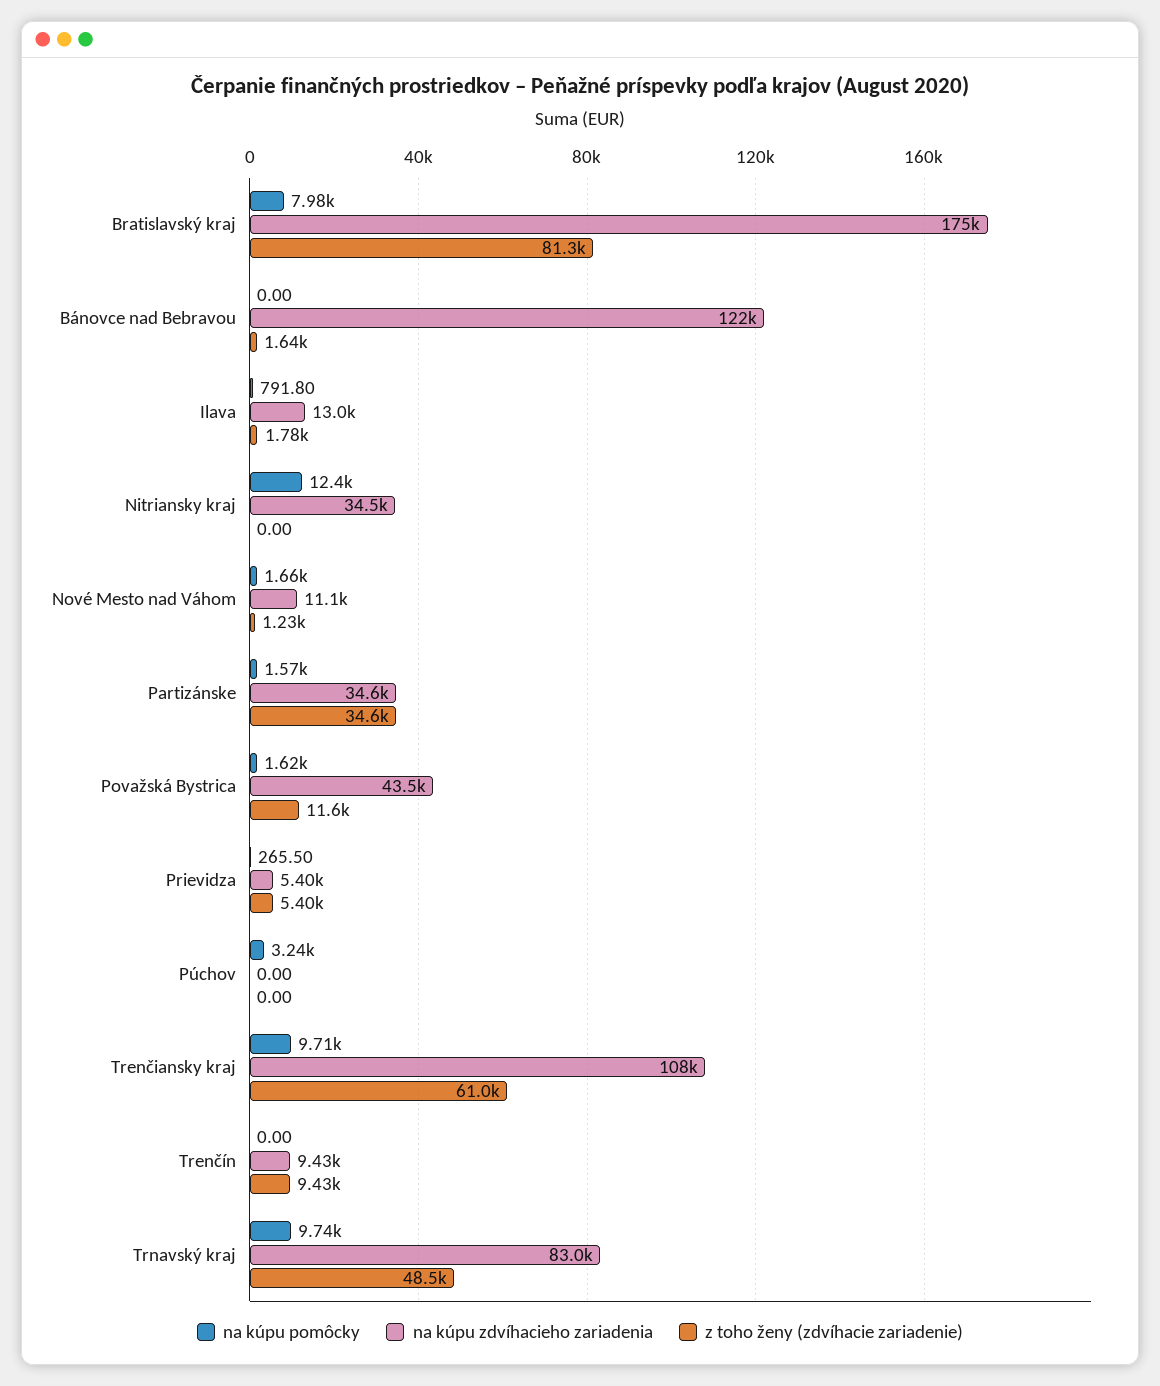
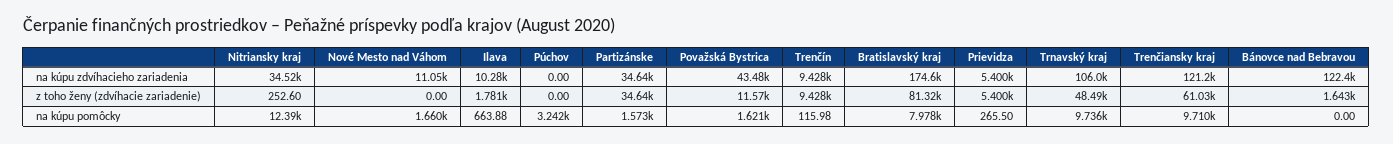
  {
    "na kúpu pomôcky": {
      "Bratislavský kraj": 7978,
      "Bánovce nad Bebravou": 0,
-     "Ilava": 791.8,
+     "Ilava": 663.88,
      "Nitriansky kraj": 12390,
      "Nové Mesto nad Váhom": 1660,
      "Partizánske": 1573,
      "Považská Bystrica": 1621,
      "Prievidza": 265.5,
      "Púchov": 3242,
      "Trenčiansky kraj": 9710,
-     "Trenčín": 0,
+     "Trenčín": 115.98,
      "Trnavský kraj": 9736
    },
    "na kúpu zdvíhacieho zariadenia": {
      "Bratislavský kraj": 174600,
      "Bánovce nad Bebravou": 122400,
-     "Ilava": 13000,
+     "Ilava": 10280,
      "Nitriansky kraj": 34520,
      "Nové Mesto nad Váhom": 11050,
      "Partizánske": 34640,
      "Považská Bystrica": 43480,
      "Prievidza": 5400,
      "Púchov": 0,
-     "Trenčiansky kraj": 108000,
+     "Trenčiansky kraj": 121200,
      "Trenčín": 9428,
-     "Trnavský kraj": 83000
+     "Trnavský kraj": 106000
    },
    "z toho ženy (zdvíhacie zariadenie)": {
      "Bratislavský kraj": 81320,
      "Bánovce nad Bebravou": 1643,
      "Ilava": 1781,
-     "Nitriansky kraj": 0,
+     "Nitriansky kraj": 252.6,
-     "Nové Mesto nad Váhom": 1230,
+     "Nové Mesto nad Váhom": 0,
      "Partizánske": 34640,
      "Považská Bystrica": 11570,
      "Prievidza": 5400,
      "Púchov": 0,
      "Trenčiansky kraj": 61030,
      "Trenčín": 9428,
      "Trnavský kraj": 48490
    }
  }

